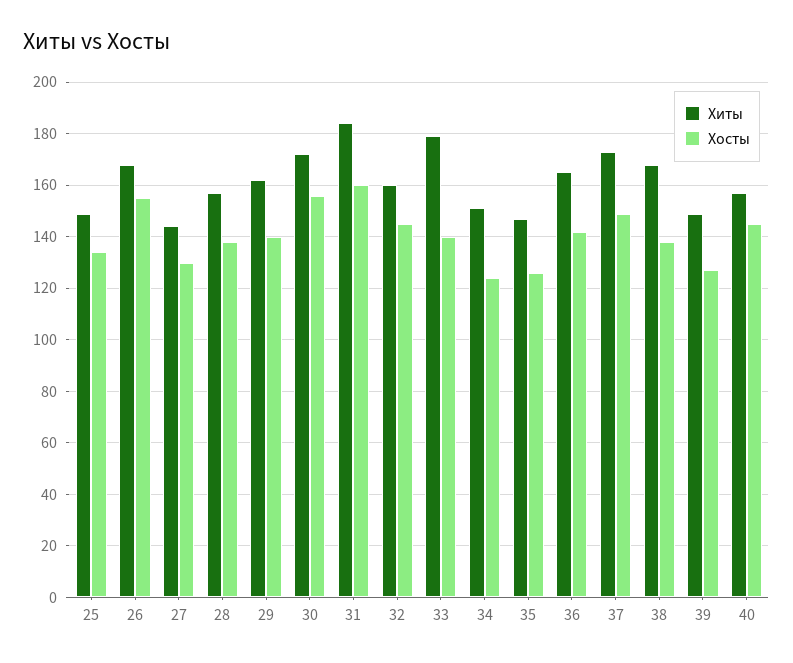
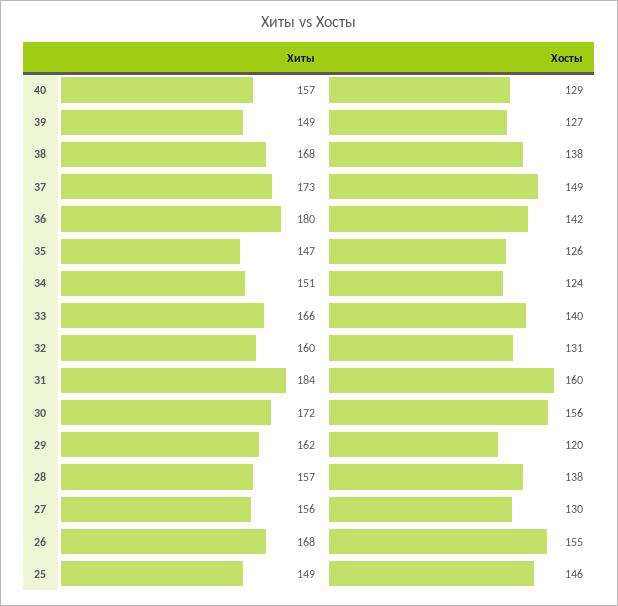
  {
    "Хиты": {
      "25": 149,
      "26": 168,
-     "27": 145,
+     "27": 156,
      "28": 157,
      "29": 162,
      "30": 172,
      "31": 184,
      "32": 160,
-     "33": 180,
+     "33": 166,
      "34": 151,
      "35": 147,
-     "36": 165,
+     "36": 180,
      "37": 173,
      "38": 168,
      "39": 149,
      "40": 157
    },
    "Хосты": {
-     "25": 135,
+     "25": 146,
      "26": 155,
      "27": 130,
      "28": 138,
-     "29": 140,
+     "29": 120,
      "30": 156,
      "31": 160,
-     "32": 145,
+     "32": 131,
      "33": 140,
      "34": 124,
      "35": 126,
      "36": 142,
      "37": 149,
      "38": 138,
      "39": 127,
-     "40": 145
+     "40": 129
    }
  }

